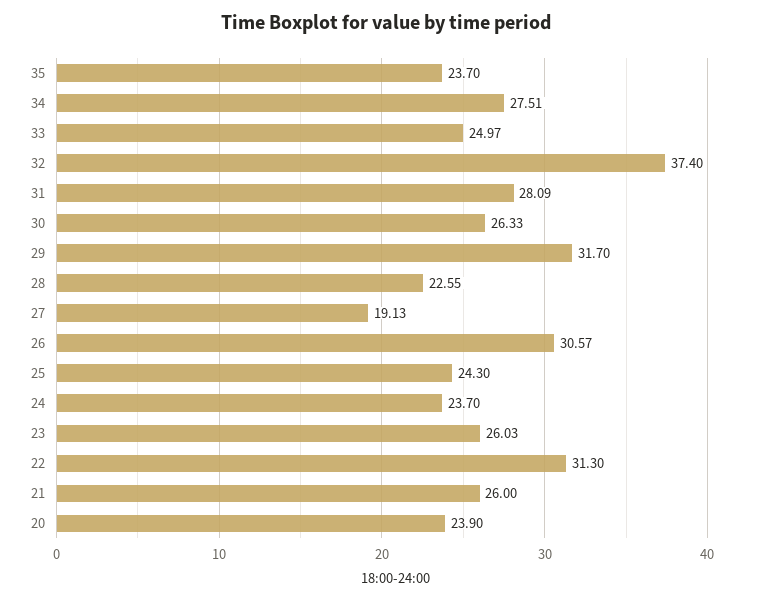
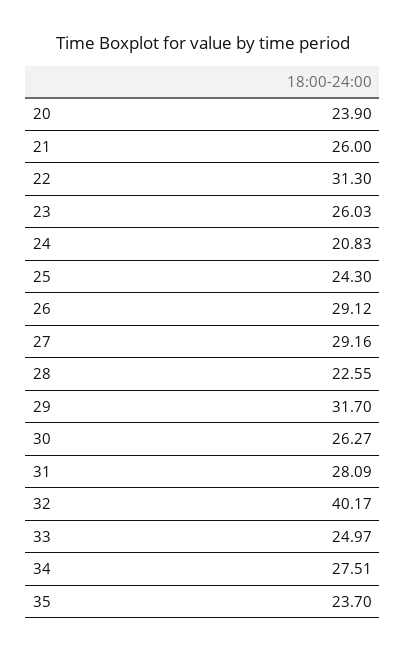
  {
    "35": 23.7,
    "34": 27.51,
    "33": 24.97,
-   "32": 37.4,
+   "32": 40.17,
    "31": 28.09,
-   "30": 26.33,
+   "30": 26.27,
    "29": 31.7,
    "28": 22.55,
-   "27": 19.13,
+   "27": 29.16,
-   "26": 30.57,
+   "26": 29.12,
    "25": 24.3,
-   "24": 23.7,
+   "24": 20.83,
    "23": 26.03,
    "22": 31.3,
    "21": 26,
    "20": 23.9
  }

